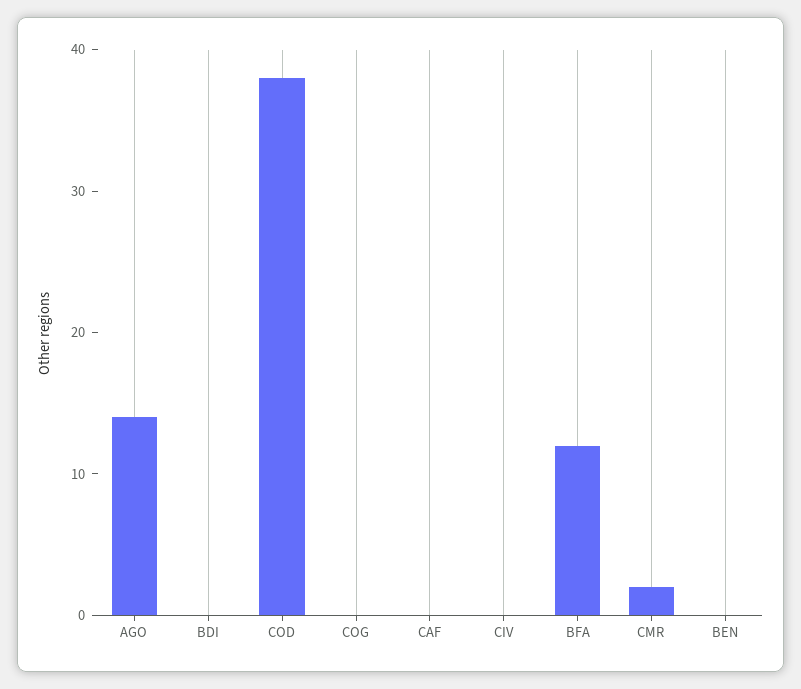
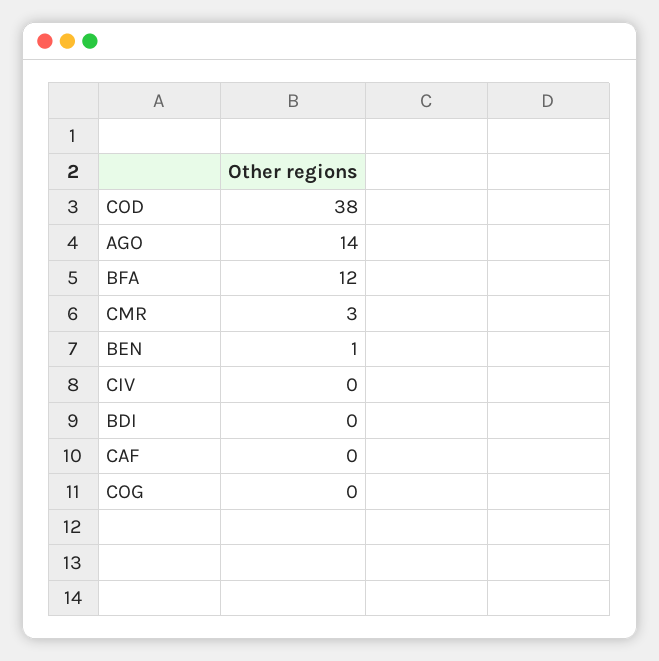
  {
    "AGO": 14,
    "BDI": 0,
    "COD": 38,
    "COG": 0,
    "CAF": 0,
    "CIV": 0,
    "BFA": 12,
-   "CMR": 2,
+   "CMR": 3,
-   "BEN": 0
+   "BEN": 1
  }

